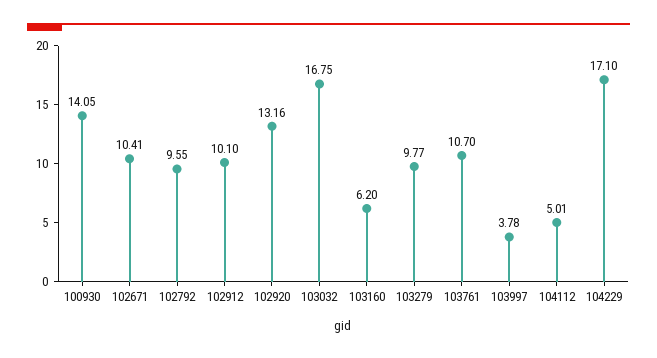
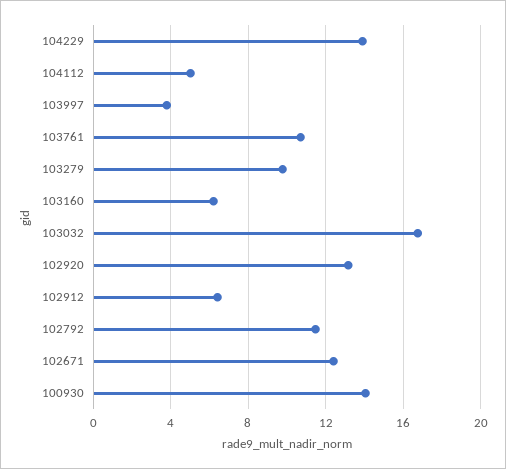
  {
    "100930": 14.05,
-   "102671": 10.41,
+   "102671": 12.5,
-   "102792": 9.55,
+   "102792": 11.5,
-   "102912": 10.1,
+   "102912": 6.5,
    "102920": 13.16,
    "103032": 16.75,
    "103160": 6.2,
    "103279": 9.77,
    "103761": 10.7,
    "103997": 3.78,
    "104112": 5.01,
-   "104229": 17.1
+   "104229": 14
  }

